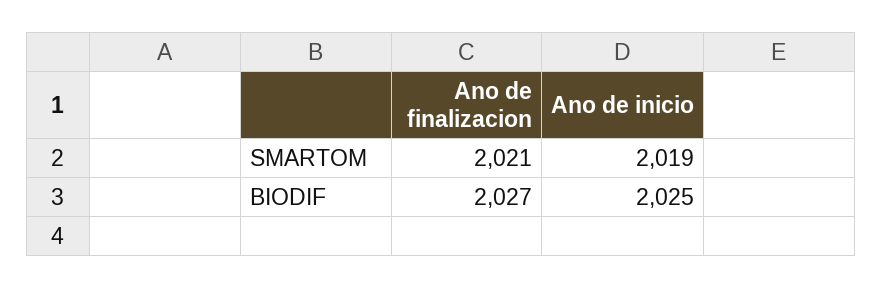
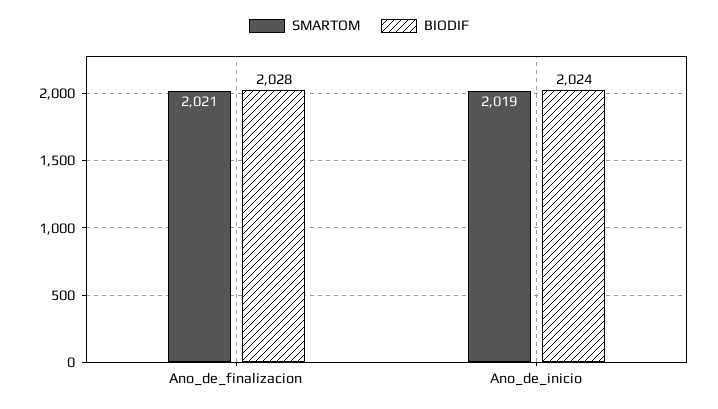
  {
    "SMARTOM": {
      "Ano de finalizacion": 2021,
      "Ano de inicio": 2019
    },
    "BIODIF": {
-     "Ano de finalizacion": 2027,
+     "Ano de finalizacion": 2028,
-     "Ano de inicio": 2025
+     "Ano de inicio": 2024
    }
  }

